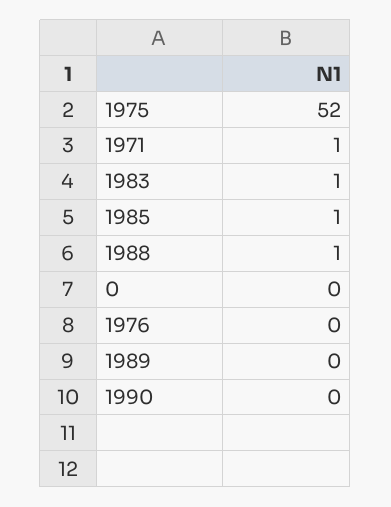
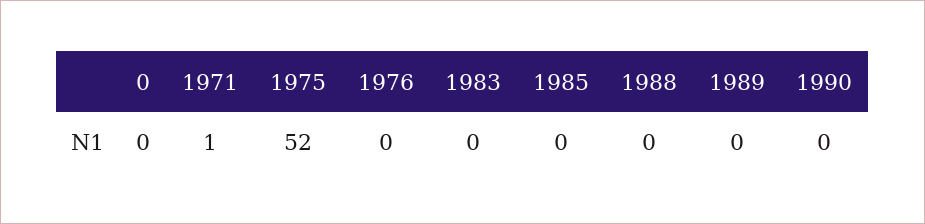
  {
    "1975": 52,
    "1971": 1,
-   "1983": 1,
+   "1983": 0,
-   "1985": 1,
+   "1985": 0,
-   "1988": 1,
+   "1988": 0,
    "0": 0,
    "1976": 0,
    "1989": 0,
    "1990": 0
  }

